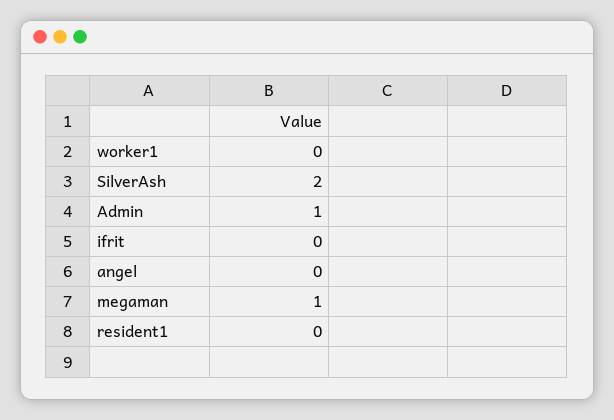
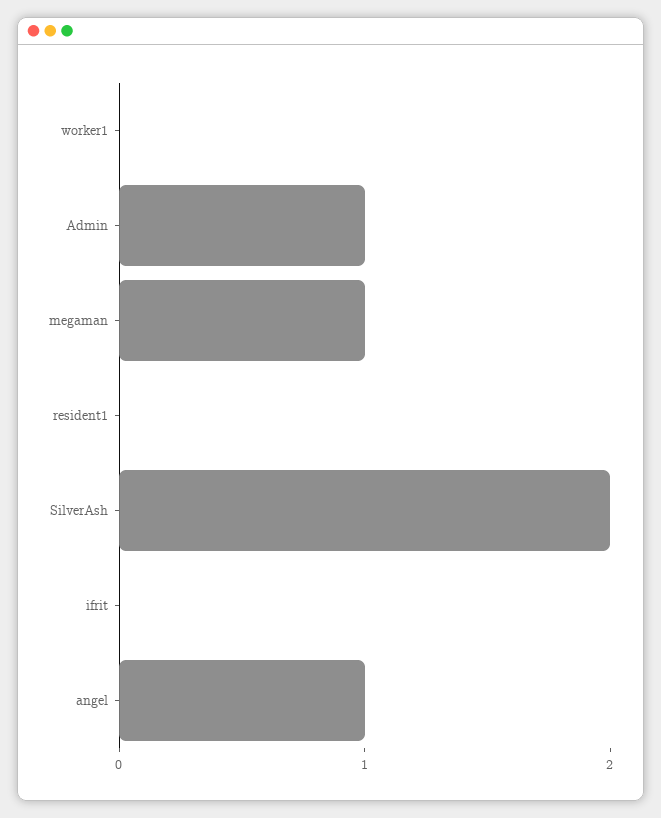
  {
    "worker1": 0,
    "SilverAsh": 2,
    "Admin": 1,
    "ifrit": 0,
-   "angel": 0,
+   "angel": 1,
    "megaman": 1,
    "resident1": 0
  }

